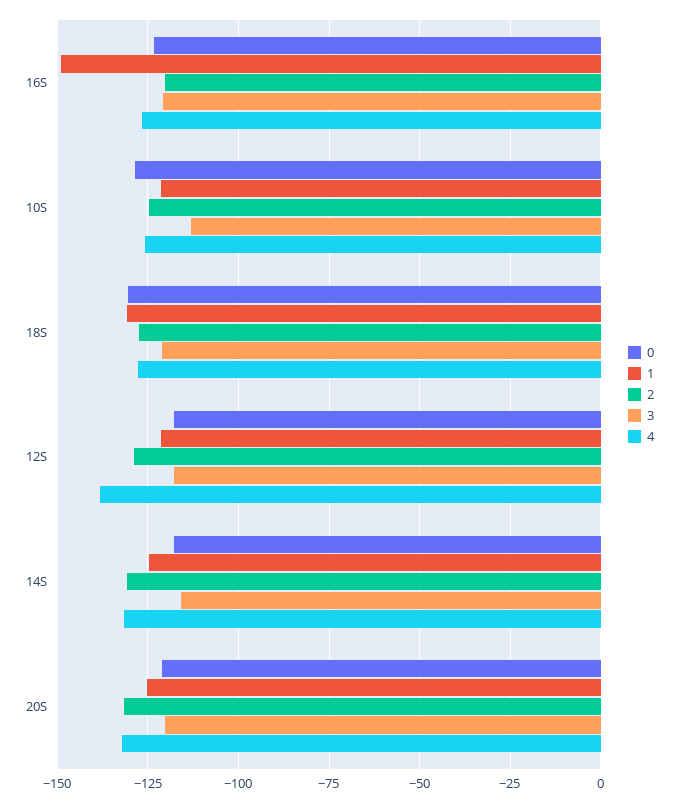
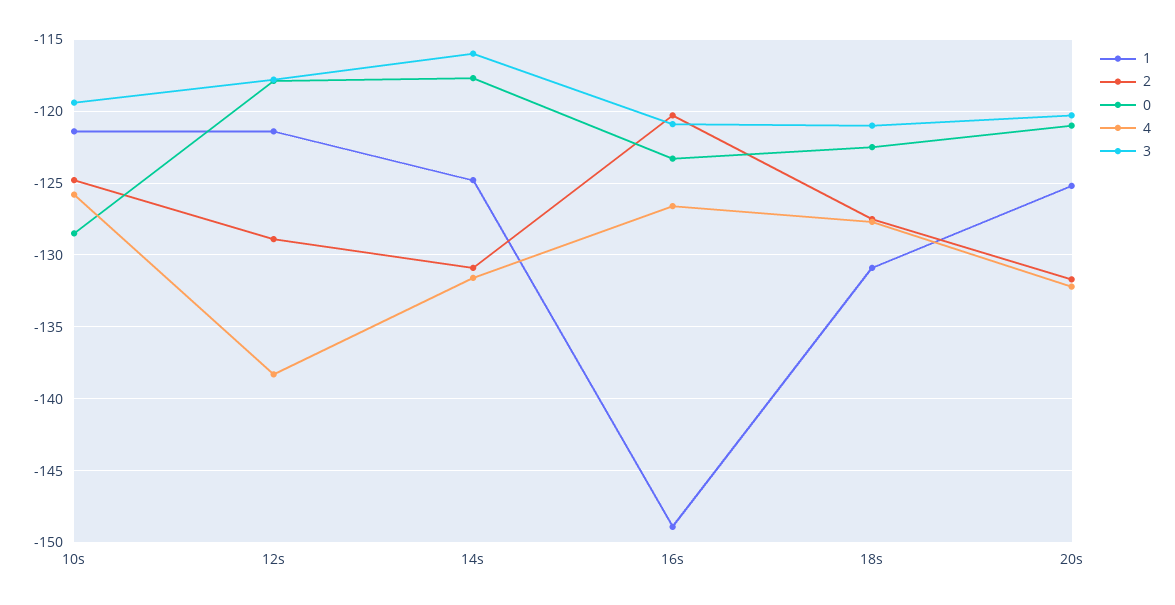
  {
    "0": {
      "16S": -123.5,
      "10S": -128.5,
-     "18S": -130,
+     "18S": -122.5,
      "12S": -118,
      "14S": -117.5,
      "20S": -121
    },
    "1": {
      "16S": -149,
      "10S": -121.5,
      "18S": -131,
      "12S": -121.5,
      "14S": -125,
      "20S": -125
    },
    "2": {
      "16S": -120.5,
      "10S": -125,
      "18S": -127.5,
      "12S": -129,
      "14S": -131,
      "20S": -131.5
    },
    "3": {
      "16S": -121,
-     "10S": -112.5,
+     "10S": -119.5,
      "18S": -121,
      "12S": -118,
      "14S": -116,
      "20S": -120.5
    },
    "4": {
      "16S": -126.5,
      "10S": -126,
      "18S": -127.5,
      "12S": -138.5,
      "14S": -131.5,
      "20S": -132
    }
  }

